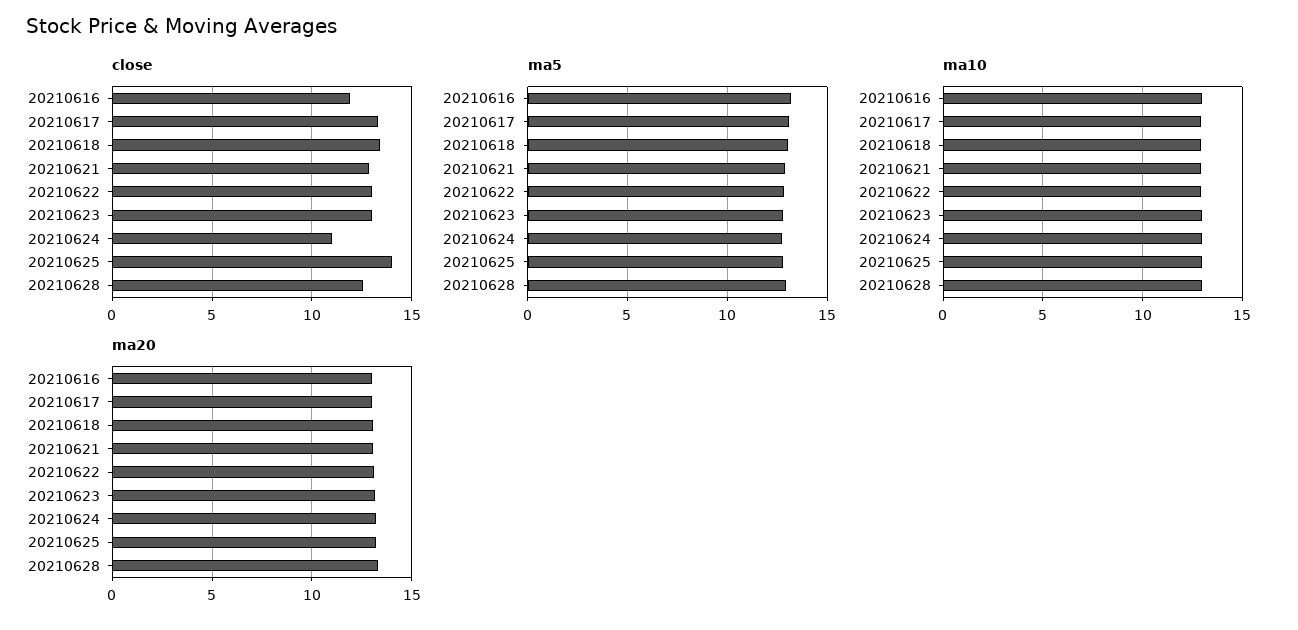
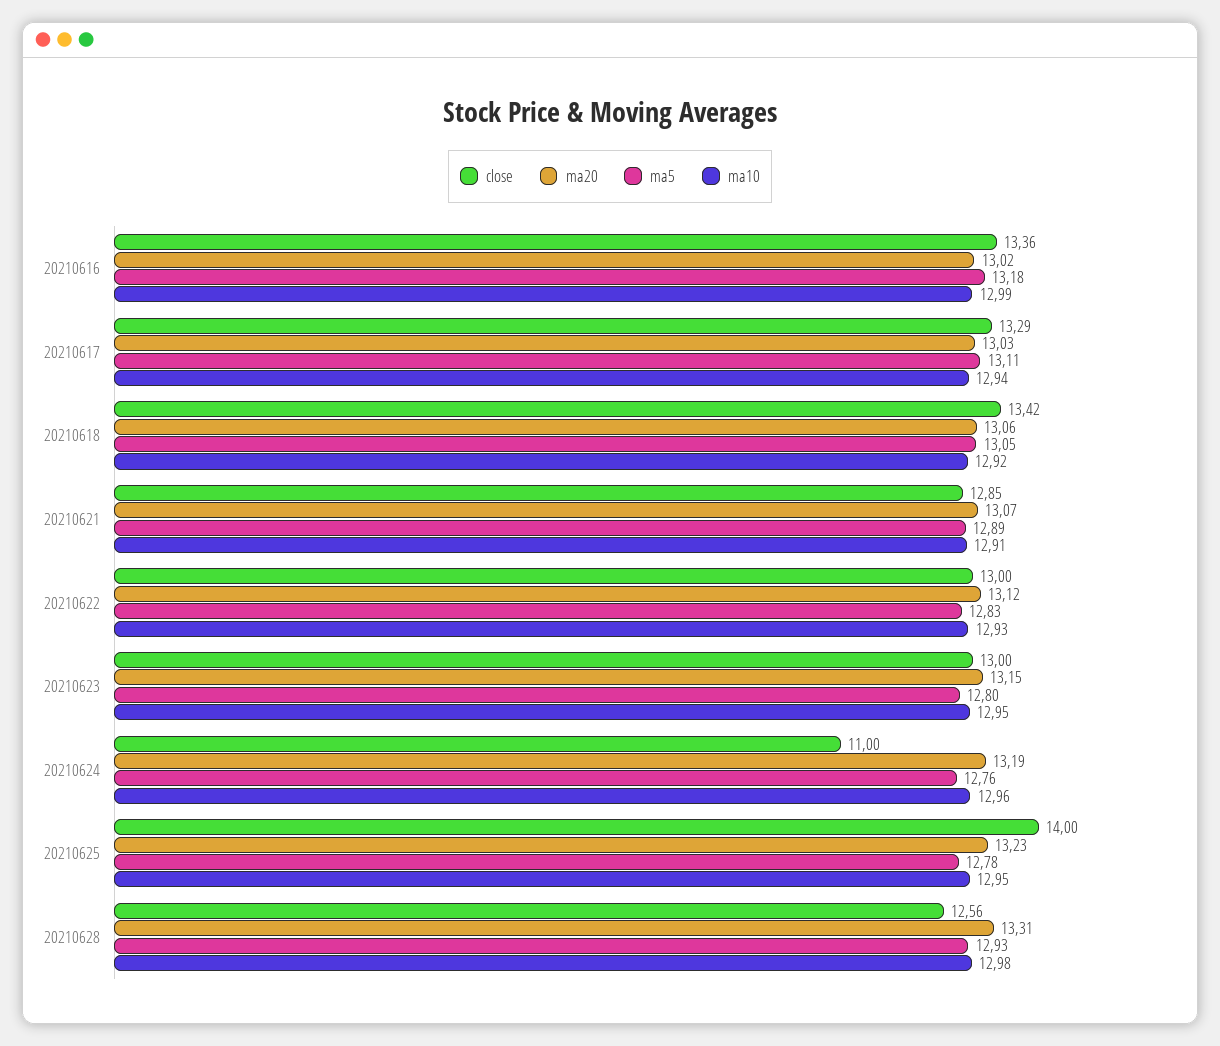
  {
    "close": {
-     "20210616": 12,
+     "20210616": 13.36,
      "20210617": 13.29,
      "20210618": 13.42,
      "20210621": 12.85,
      "20210622": 13,
      "20210623": 13,
      "20210624": 11,
      "20210625": 14,
      "20210628": 12.56
    },
    "ma5": {
      "20210616": 13.18,
      "20210617": 13.11,
      "20210618": 13.05,
      "20210621": 12.89,
      "20210622": 12.83,
      "20210623": 12.8,
      "20210624": 12.76,
      "20210625": 12.78,
      "20210628": 12.93
    },
    "ma10": {
      "20210616": 12.99,
      "20210617": 12.94,
      "20210618": 12.92,
      "20210621": 12.91,
      "20210622": 12.93,
      "20210623": 12.95,
      "20210624": 12.96,
      "20210625": 12.95,
      "20210628": 12.98
    },
    "ma20": {
      "20210616": 13.02,
      "20210617": 13.03,
      "20210618": 13.06,
      "20210621": 13.07,
      "20210622": 13.12,
      "20210623": 13.15,
      "20210624": 13.19,
      "20210625": 13.23,
      "20210628": 13.31
    }
  }

